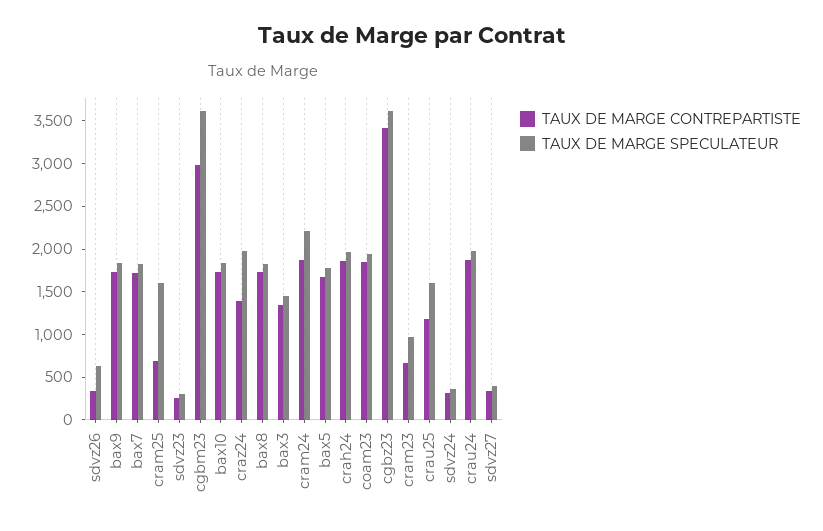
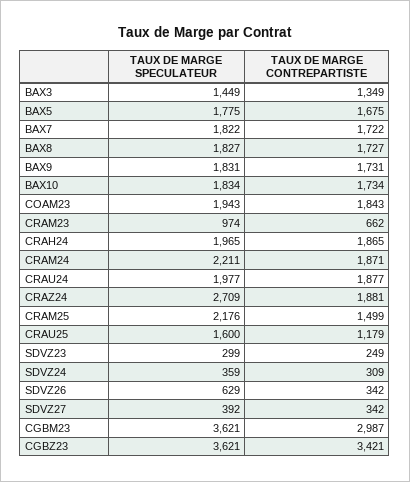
  {
    "TAUX DE MARGE CONTREPARTISTE": {
      "sdvz26": 342,
      "bax9": 1731,
      "bax7": 1722,
-     "cram25": 700,
+     "cram25": 1499,
      "sdvz23": 249,
      "cgbm23": 2987,
      "bax10": 1734,
-     "craz24": 1400,
+     "craz24": 1881,
      "bax8": 1727,
      "bax3": 1349,
      "cram24": 1871,
      "bax5": 1675,
      "crah24": 1865,
      "coam23": 1843,
      "cgbz23": 3421,
      "cram23": 662,
      "crau25": 1179,
      "sdvz24": 309,
      "crau24": 1877,
      "sdvz27": 342
    },
    "TAUX DE MARGE SPECULATEUR": {
      "sdvz26": 629,
      "bax9": 1831,
      "bax7": 1822,
-     "cram25": 1600,
+     "cram25": 2176,
      "sdvz23": 299,
      "cgbm23": 3621,
      "bax10": 1834,
-     "craz24": 2000,
+     "craz24": 2709,
      "bax8": 1827,
      "bax3": 1449,
      "cram24": 2211,
      "bax5": 1775,
      "crah24": 1965,
      "coam23": 1943,
      "cgbz23": 3621,
      "cram23": 974,
      "crau25": 1600,
      "sdvz24": 359,
      "crau24": 1977,
      "sdvz27": 392
    }
  }

